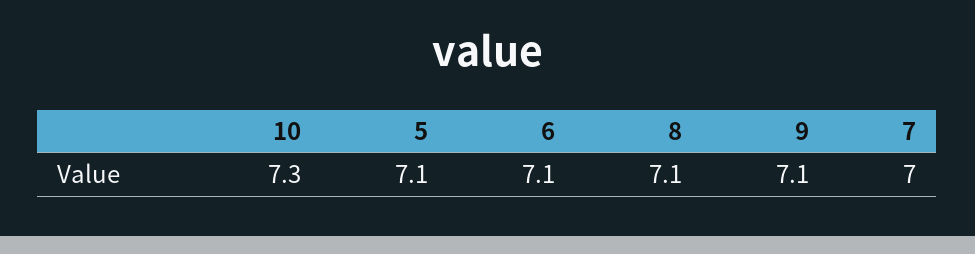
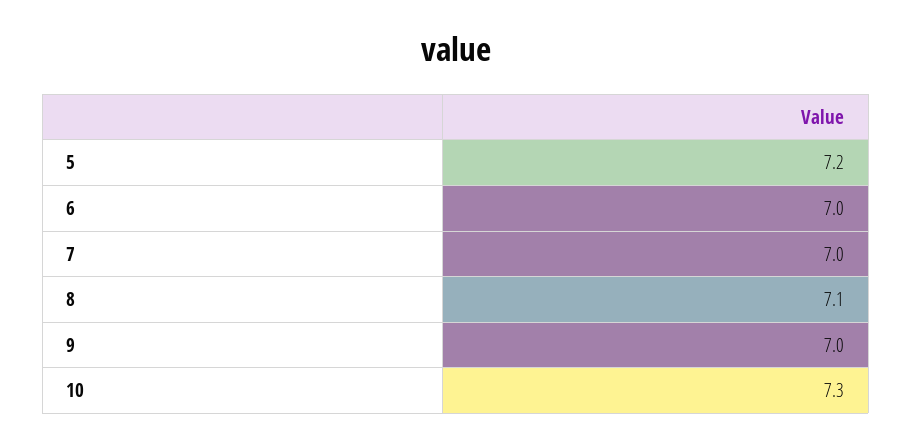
  {
    "10": 7.3,
-   "5": 7.1,
+   "5": 7.2,
-   "6": 7.1,
+   "6": 7,
    "8": 7.1,
-   "9": 7.1,
+   "9": 7,
    "7": 7
  }

